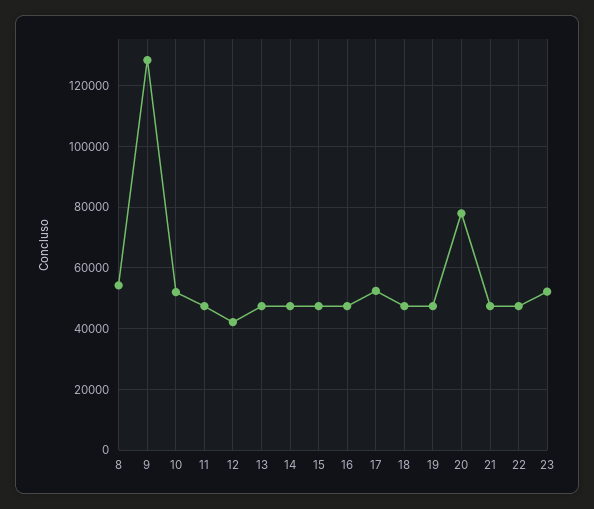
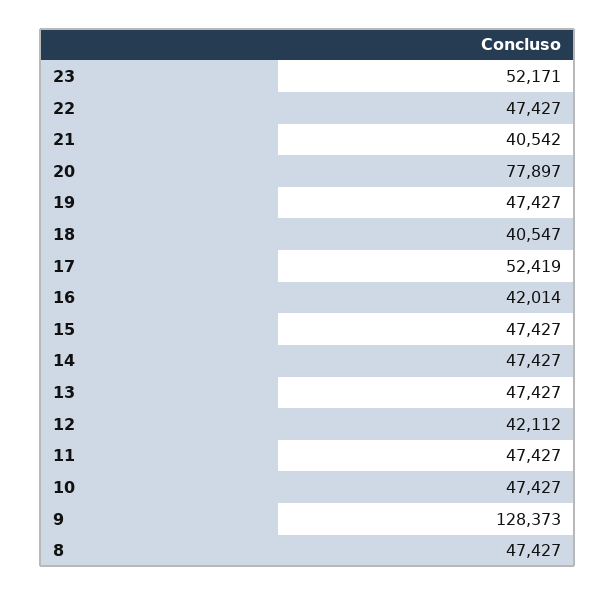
  {
-   "8": 54000,
+   "8": 47427,
    "9": 128373,
-   "10": 52000,
+   "10": 47427,
    "11": 47427,
    "12": 42112,
    "13": 47427,
    "14": 47427,
    "15": 47427,
-   "16": 48000,
+   "16": 42014,
    "17": 52419,
-   "18": 48000,
+   "18": 40547,
    "19": 47427,
    "20": 77897,
-   "21": 48000,
+   "21": 40542,
    "22": 47427,
    "23": 52171
  }

